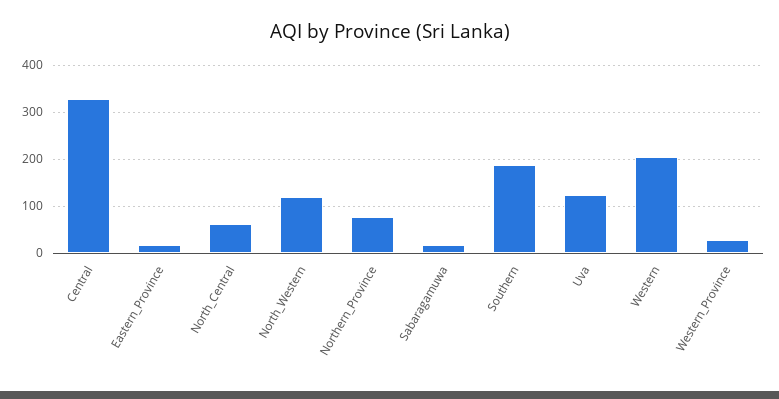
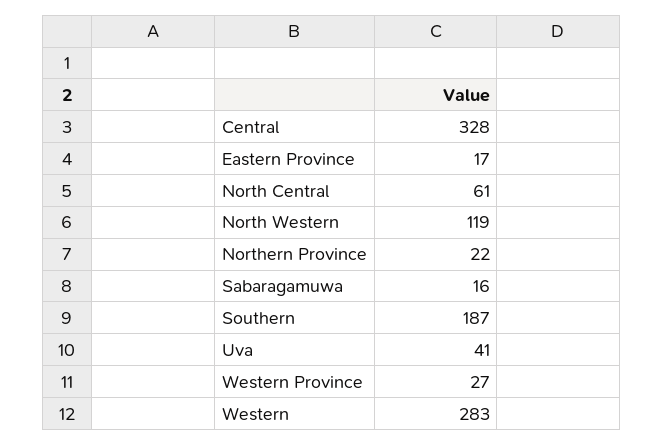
  {
    "Central": 328,
    "Eastern_Province": 17,
    "North_Central": 61,
    "North_Western": 119,
-   "Northern_Province": 80,
+   "Northern_Province": 22,
    "Sabaragamuwa": 16,
    "Southern": 187,
-   "Uva": 120,
+   "Uva": 41,
-   "Western": 200,
+   "Western": 283,
    "Western_Province": 27
  }

